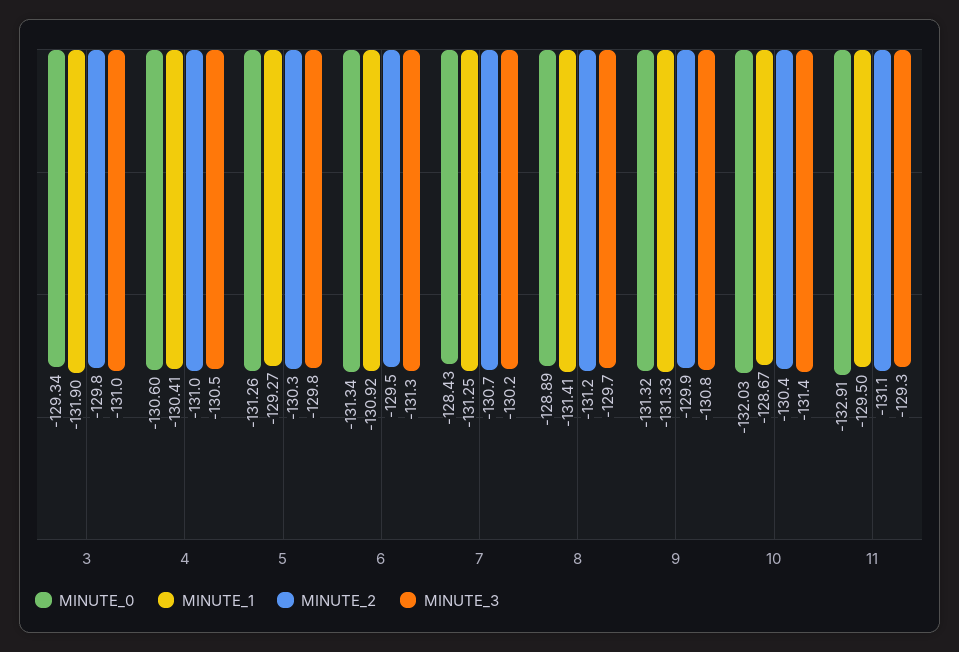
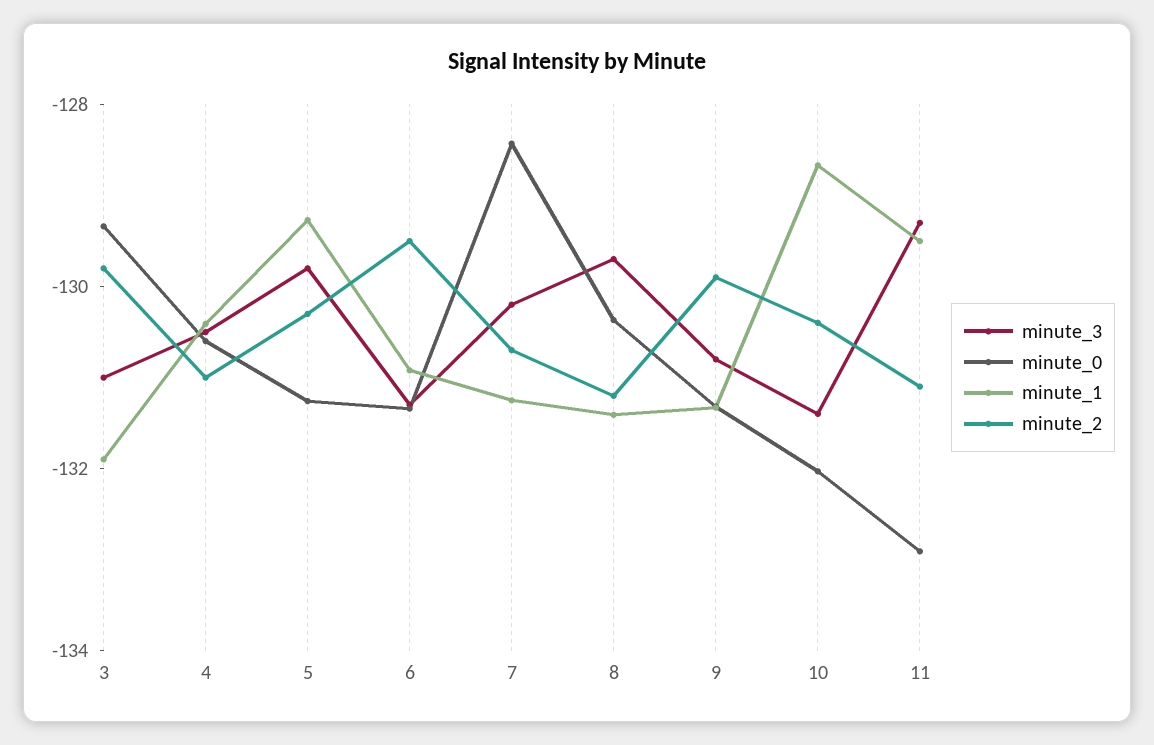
  {
    "MINUTE_0": {
      "3": -129.34,
      "4": -130.6,
      "5": -131.26,
      "6": -131.34,
      "7": -128.43,
-     "8": -128.89,
+     "8": -130.5,
      "9": -131.32,
      "10": -132.03,
      "11": -132.91
    },
    "MINUTE_1": {
      "3": -131.9,
      "4": -130.41,
      "5": -129.27,
      "6": -130.92,
      "7": -131.25,
      "8": -131.41,
      "9": -131.33,
      "10": -128.67,
      "11": -129.5
    },
    "MINUTE_2": {
      "3": -129.8,
      "4": -131,
      "5": -130.3,
      "6": -129.5,
      "7": -130.7,
      "8": -131.2,
      "9": -129.9,
      "10": -130.4,
      "11": -131.1
    },
    "MINUTE_3": {
      "3": -131,
      "4": -130.5,
      "5": -129.8,
      "6": -131.3,
      "7": -130.2,
      "8": -129.7,
      "9": -130.8,
      "10": -131.4,
      "11": -129.3
    }
  }

